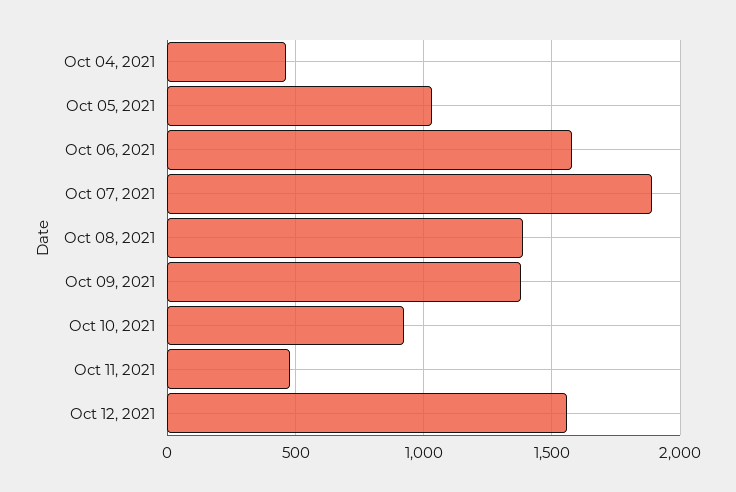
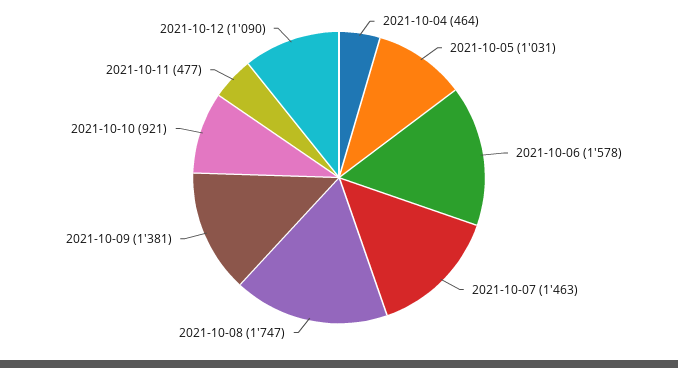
  {
    "Oct 04, 2021": 464,
    "Oct 05, 2021": 1031,
    "Oct 06, 2021": 1578,
-   "Oct 07, 2021": 1900,
+   "Oct 07, 2021": 1463,
-   "Oct 08, 2021": 1400,
+   "Oct 08, 2021": 1747,
    "Oct 09, 2021": 1381,
    "Oct 10, 2021": 921,
    "Oct 11, 2021": 477,
-   "Oct 12, 2021": 1550
+   "Oct 12, 2021": 1090
  }

